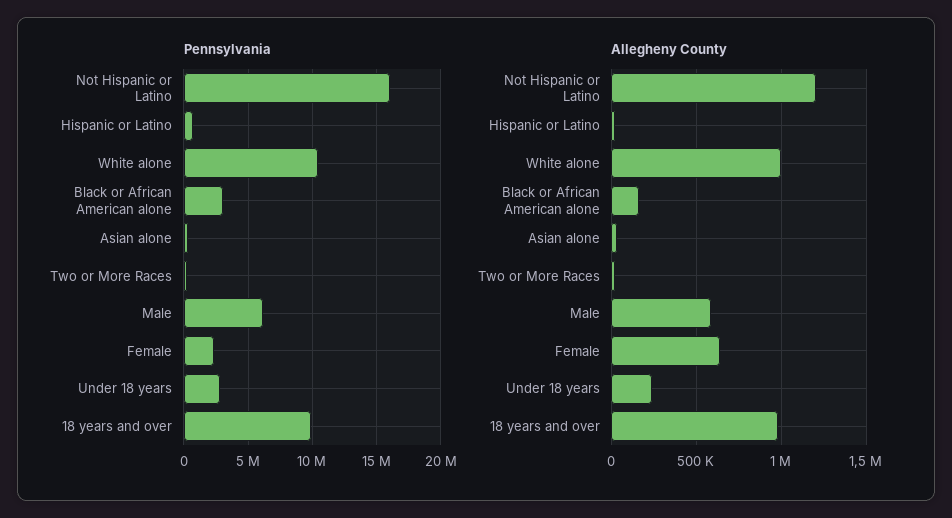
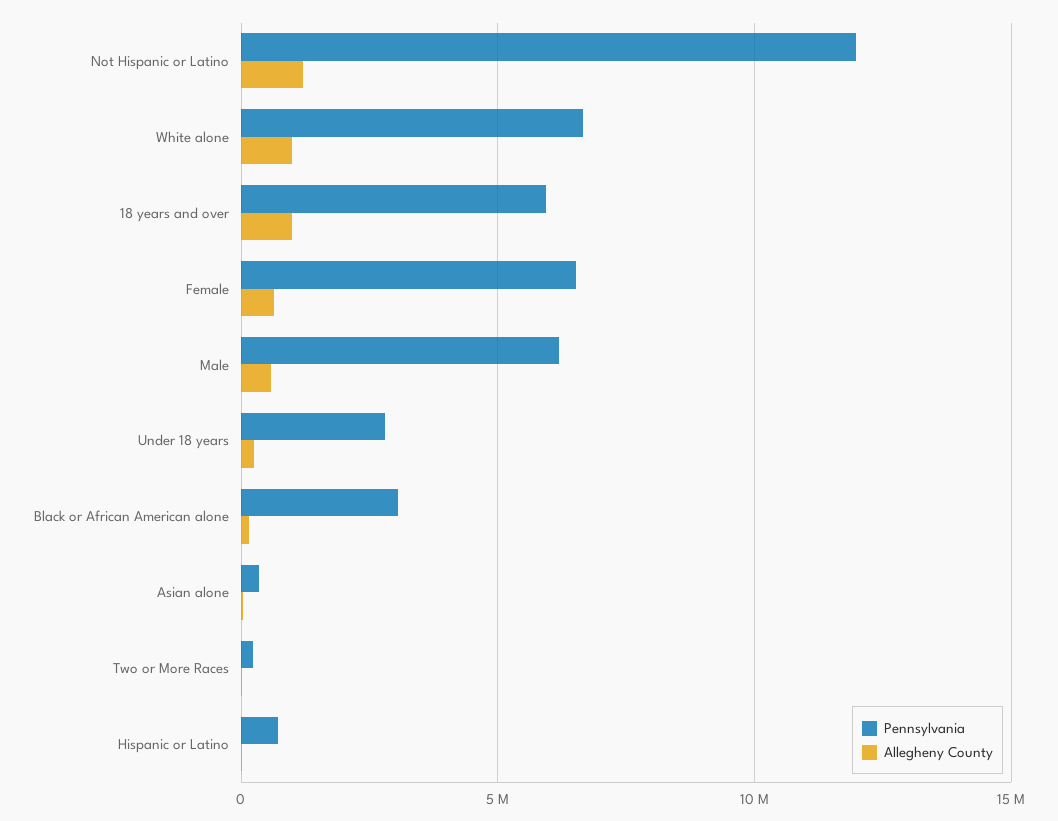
  {
    "Pennsylvania": {
-     "Not Hispanic or Latino": 16000000,
+     "Not Hispanic or Latino": 12000000,
      "Hispanic or Latino": 500000,
-     "White alone": 10500000,
+     "White alone": 6500000,
      "Black or African American alone": 3000000,
      "Asian alone": 500000,
      "Two or More Races": 0,
      "Male": 6000000,
-     "Female": 2500000,
+     "Female": 6500000,
      "Under 18 years": 3000000,
-     "18 years and over": 10000000
+     "18 years and over": 6000000
    },
    "Allegheny County": {
      "Not Hispanic or Latino": 1200000,
      "Hispanic or Latino": 0,
      "White alone": 1000000,
      "Black or African American alone": 150000,
      "Asian alone": 50000,
      "Two or More Races": 0,
      "Male": 600000,
      "Female": 650000,
      "Under 18 years": 250000,
      "18 years and over": 1000000
    }
  }

